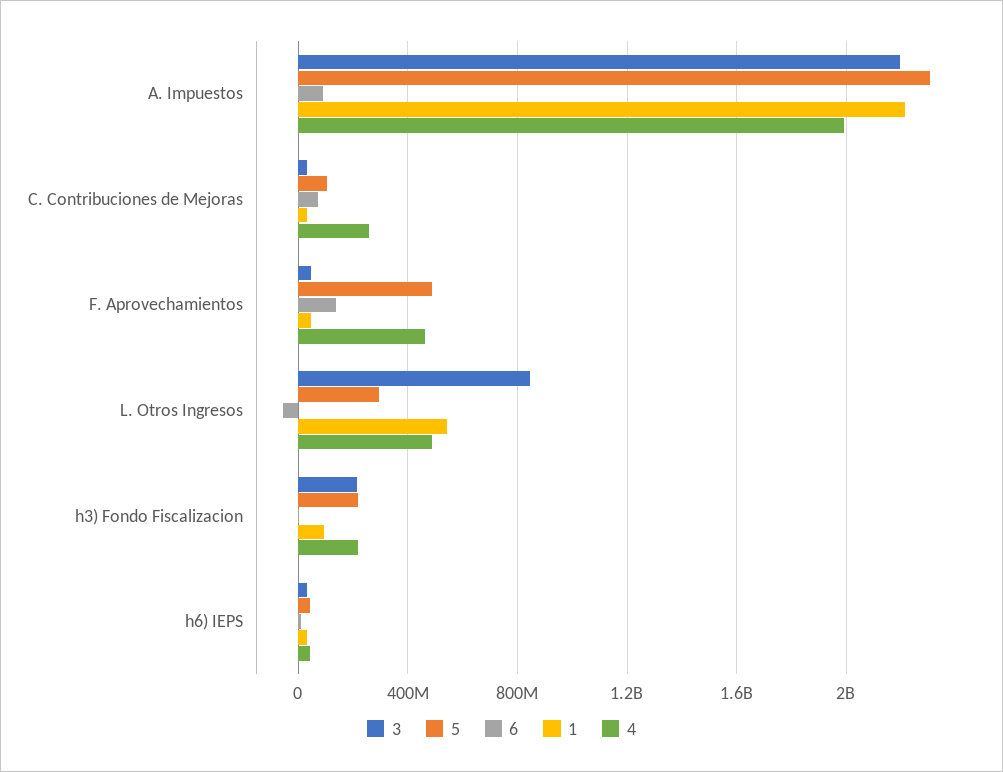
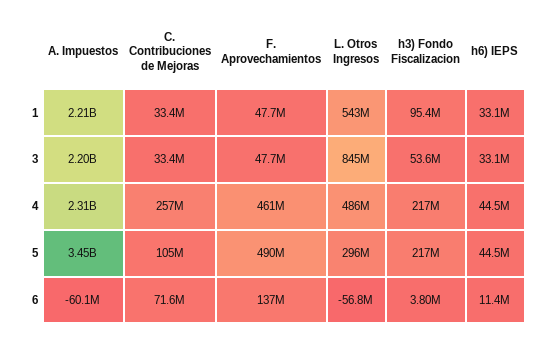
  {
    "3": {
      "A. Impuestos": 2200000000,
      "C. Contribuciones de Mejoras": 33400000,
      "F. Aprovechamientos": 47700000,
      "L. Otros Ingresos": 845000000,
-     "h3) Fondo Fiscalizacion": 200000000,
+     "h3) Fondo Fiscalizacion": 53600000,
      "h6) IEPS": 33100000
    },
    "5": {
-     "A. Impuestos": 2300000000,
+     "A. Impuestos": 3450000000,
      "C. Contribuciones de Mejoras": 105000000,
      "F. Aprovechamientos": 490000000,
      "L. Otros Ingresos": 296000000,
      "h3) Fondo Fiscalizacion": 217000000,
      "h6) IEPS": 44500000
    },
    "6": {
-     "A. Impuestos": 100000000,
+     "A. Impuestos": -60100000,
      "C. Contribuciones de Mejoras": 71600000,
      "F. Aprovechamientos": 137000000,
      "L. Otros Ingresos": -56800000,
      "h3) Fondo Fiscalizacion": 3800000,
      "h6) IEPS": 11400000
    },
    "1": {
      "A. Impuestos": 2210000000,
      "C. Contribuciones de Mejoras": 33400000,
      "F. Aprovechamientos": 47700000,
      "L. Otros Ingresos": 543000000,
      "h3) Fondo Fiscalizacion": 95400000,
      "h6) IEPS": 33100000
    },
    "4": {
-     "A. Impuestos": 2000000000,
+     "A. Impuestos": 2310000000,
      "C. Contribuciones de Mejoras": 257000000,
      "F. Aprovechamientos": 461000000,
      "L. Otros Ingresos": 486000000,
      "h3) Fondo Fiscalizacion": 217000000,
      "h6) IEPS": 44500000
    }
  }

